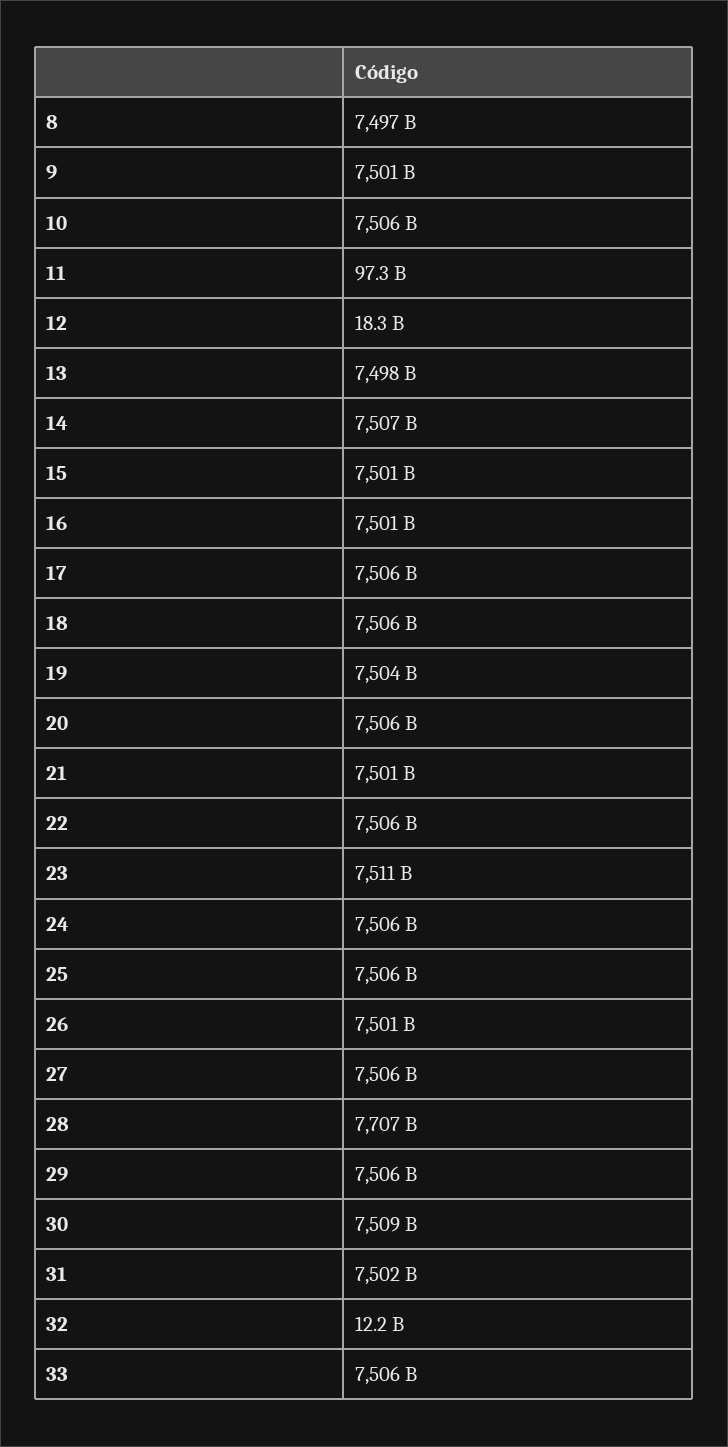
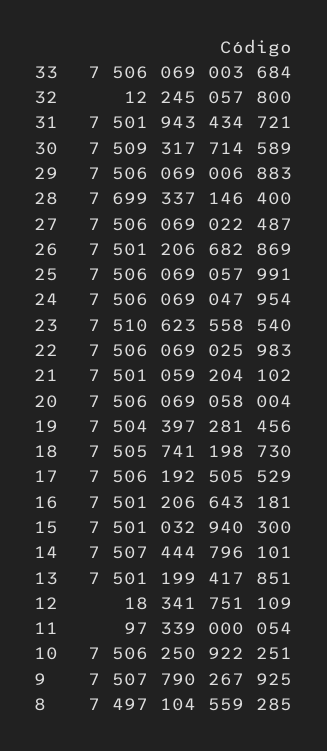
  {
    "8": 7497104559285,
-   "9": 7501000000000,
+   "9": 7507790267925,
    "10": 7506250922251,
    "11": 97339000054,
    "12": 18341751109,
-   "13": 7498000000000,
+   "13": 7501199417851,
    "14": 7507444796101,
    "15": 7501032940300,
    "16": 7501206643181,
    "17": 7506192505529,
    "18": 7505741198730,
    "19": 7504397281456,
    "20": 7506069058004,
    "21": 7501059204102,
    "22": 7506069025983,
    "23": 7510623558540,
    "24": 7506069047954,
    "25": 7506069057991,
    "26": 7501206682869,
    "27": 7506069022487,
-   "28": 7707000000000,
+   "28": 7699337146400,
    "29": 7506069006883,
    "30": 7509317714589,
    "31": 7501943434721,
    "32": 12245057800,
    "33": 7506069003684
  }

